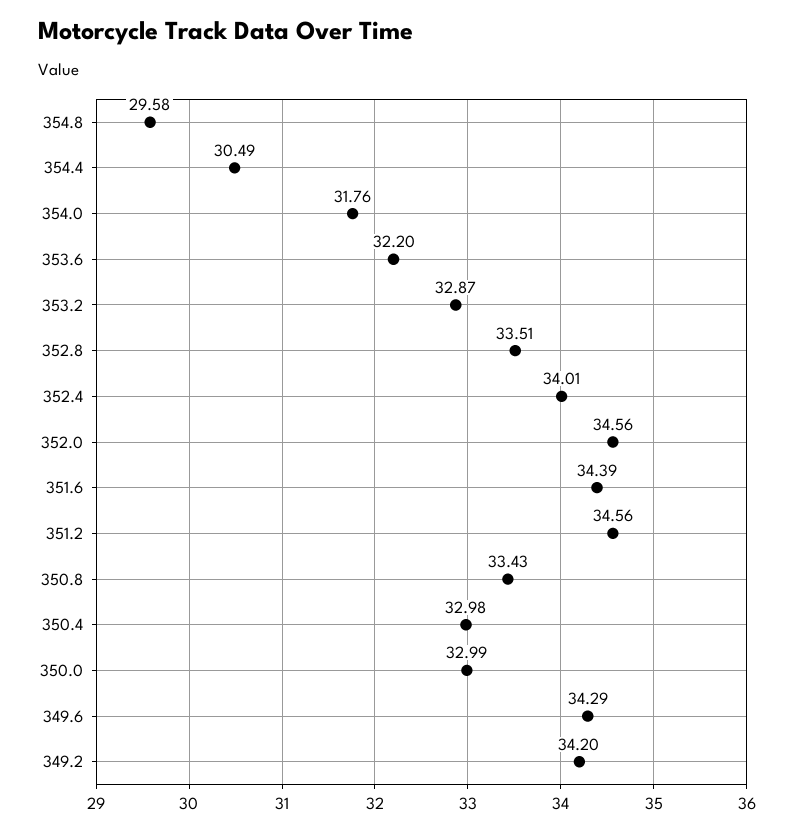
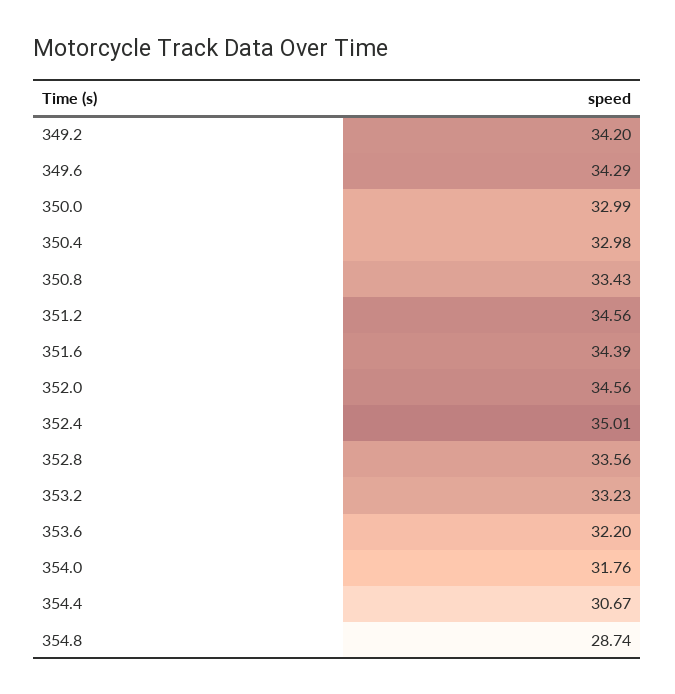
  {
-   "354.8": 29.58,
+   "354.8": 28.74,
-   "354.4": 30.49,
+   "354.4": 30.67,
    "354.0": 31.76,
    "353.6": 32.2,
-   "353.2": 32.87,
+   "353.2": 33.23,
-   "352.8": 33.51,
+   "352.8": 33.56,
-   "352.4": 34.01,
+   "352.4": 35.01,
    "352.0": 34.56,
    "351.6": 34.39,
    "351.2": 34.56,
    "350.8": 33.43,
    "350.4": 32.98,
    "350.0": 32.99,
    "349.6": 34.29,
    "349.2": 34.2
  }

